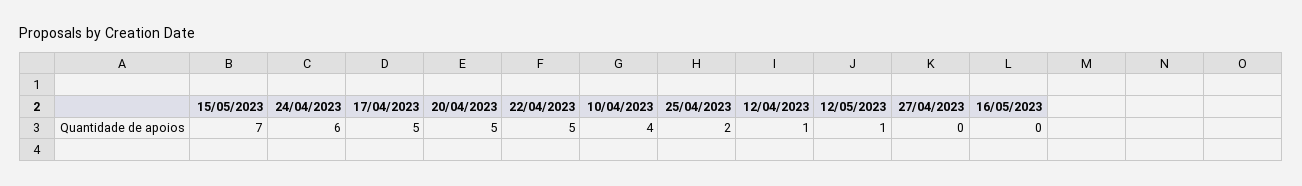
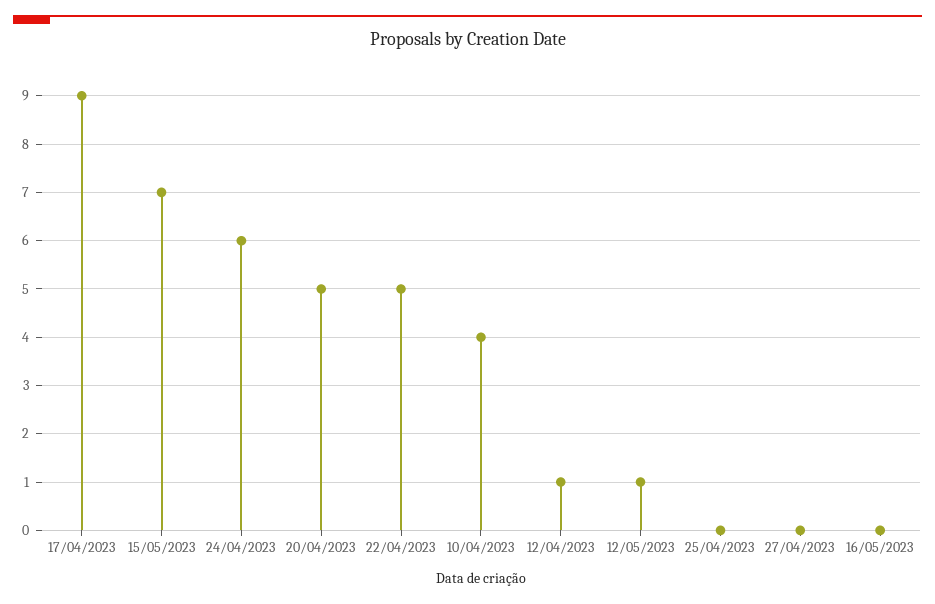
  {
    "15/05/2023": 7,
    "24/04/2023": 6,
-   "17/04/2023": 5,
+   "17/04/2023": 9,
    "20/04/2023": 5,
    "22/04/2023": 5,
    "10/04/2023": 4,
-   "25/04/2023": 2,
+   "25/04/2023": 0,
    "12/04/2023": 1,
    "12/05/2023": 1,
    "27/04/2023": 0,
    "16/05/2023": 0
  }

